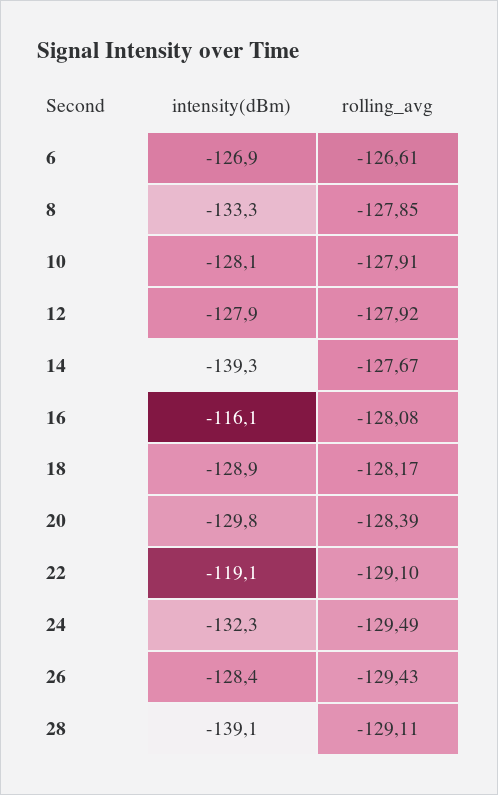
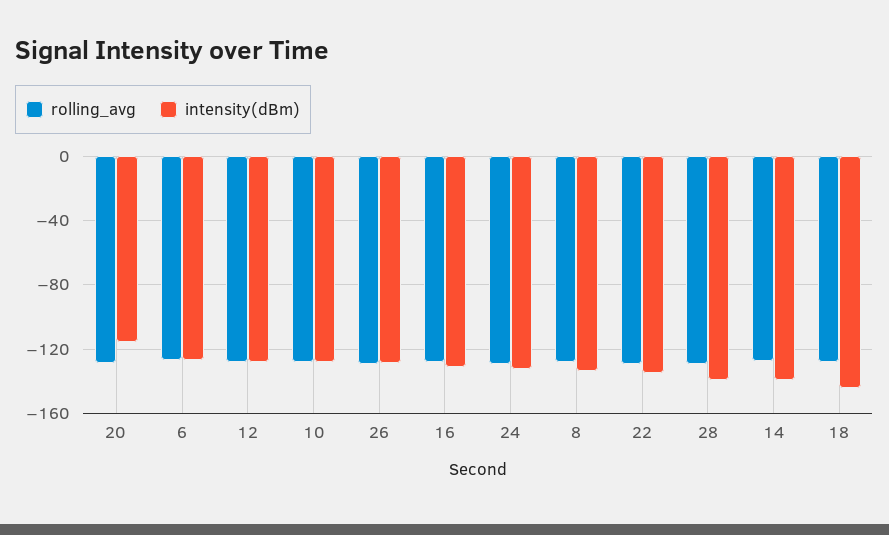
  {
    "intensity(dBm)": {
      "6": -126.9,
      "8": -133.3,
      "10": -128.1,
      "12": -127.9,
      "14": -139.3,
-     "16": -116.1,
+     "16": -130,
-     "18": -128.9,
+     "18": -145,
-     "20": -129.8,
+     "20": -115,
-     "22": -119.1,
+     "22": -135,
      "24": -132.3,
      "26": -128.4,
      "28": -139.1
    },
    "rolling_avg": {
      "6": -126.61,
      "8": -127.85,
      "10": -127.91,
      "12": -127.92,
      "14": -127.67,
      "16": -128.08,
      "18": -128.17,
      "20": -128.39,
      "22": -129.1,
      "24": -129.49,
      "26": -129.43,
      "28": -129.11
    }
  }

